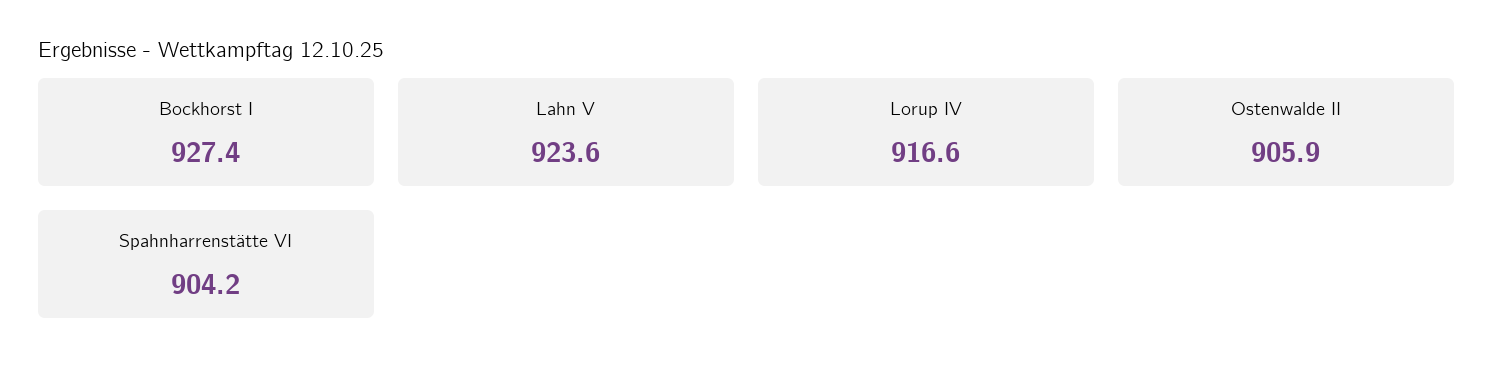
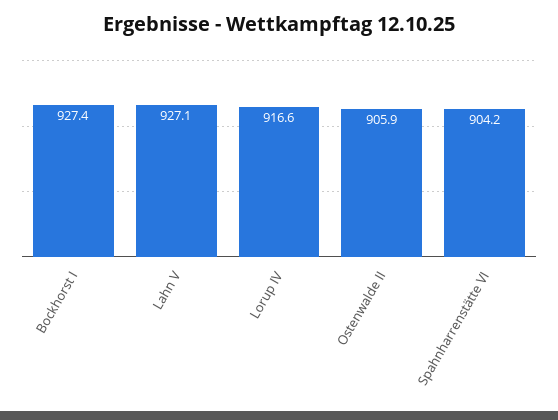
  {
    "Bockhorst I": 927.4,
-   "Lahn V": 923.6,
+   "Lahn V": 927.1,
    "Lorup IV": 916.6,
    "Ostenwalde II": 905.9,
    "Spahnharrenstätte VI": 904.2
  }

